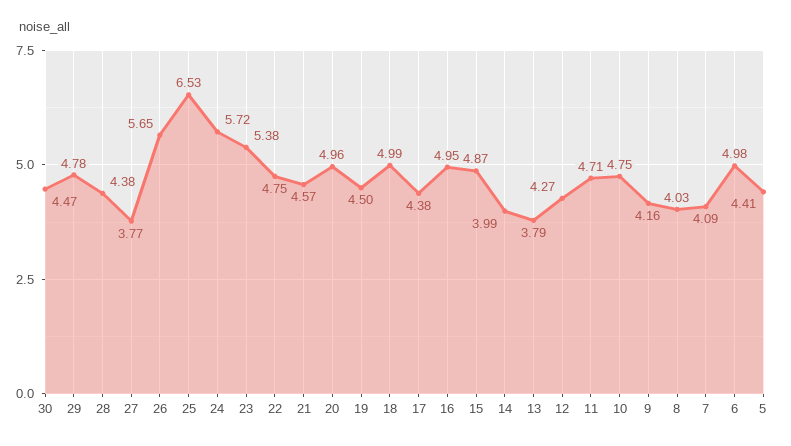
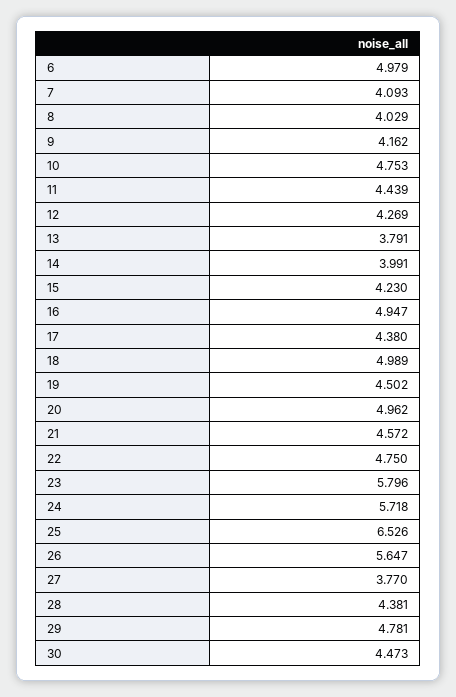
  {
    "30": 4.473,
    "29": 4.781,
    "28": 4.381,
    "27": 3.77,
    "26": 5.647,
    "25": 6.526,
    "24": 5.718,
-   "23": 5.38,
+   "23": 5.796,
    "22": 4.75,
    "21": 4.572,
    "20": 4.962,
    "19": 4.502,
    "18": 4.989,
    "17": 4.38,
    "16": 4.947,
-   "15": 4.87,
+   "15": 4.23,
    "14": 3.991,
    "13": 3.791,
    "12": 4.269,
-   "11": 4.71,
+   "11": 4.439,
    "10": 4.753,
    "9": 4.162,
    "8": 4.029,
    "7": 4.093,
-   "6": 4.979,
+   "6": 4.979
-   "5": 4.41
  }

